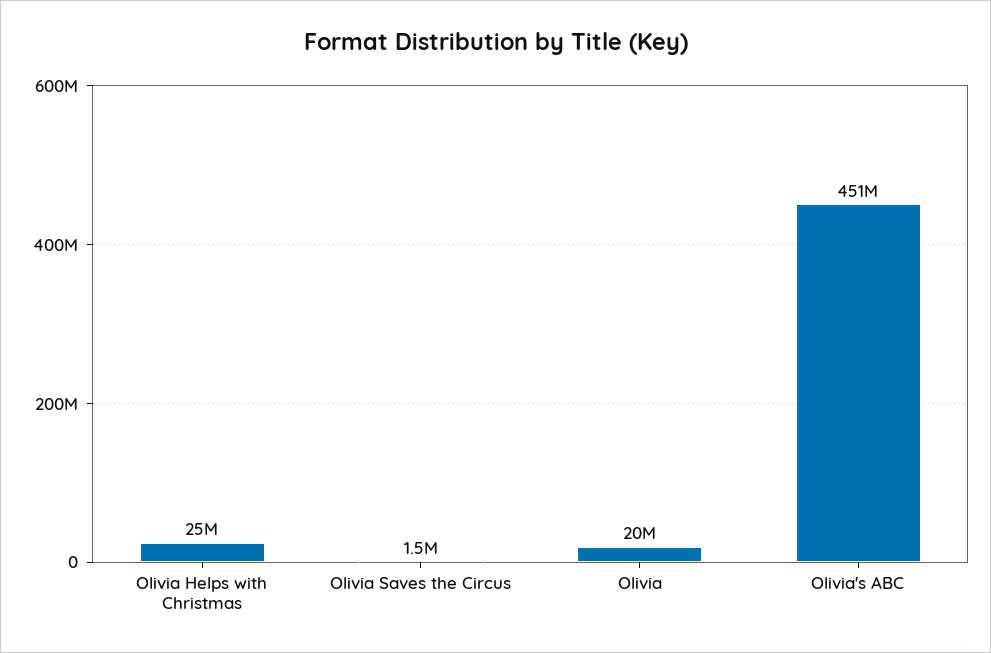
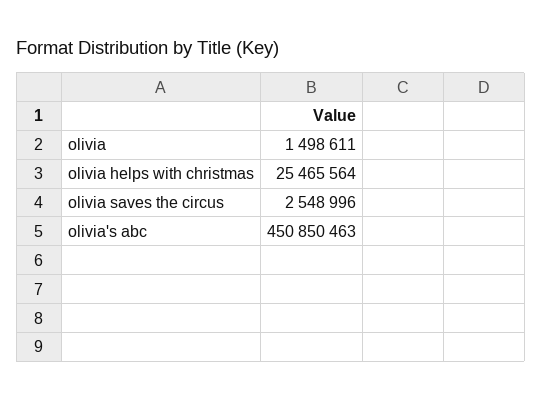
  {
    "Olivia Helps with Christmas": 25465564,
-   "Olivia Saves the Circus": 1500000,
+   "Olivia Saves the Circus": 2548996,
-   "Olivia": 20000000,
+   "Olivia": 1498611,
    "Olivia's ABC": 450850463
  }

